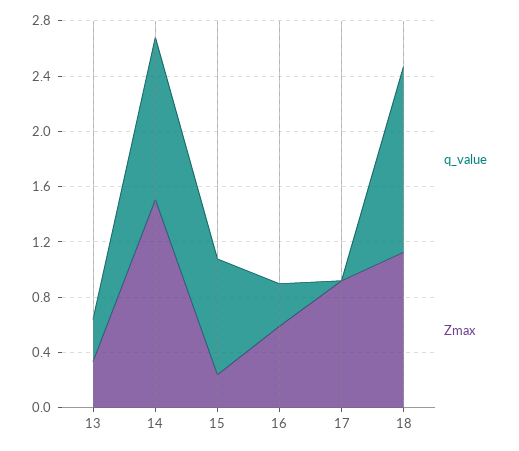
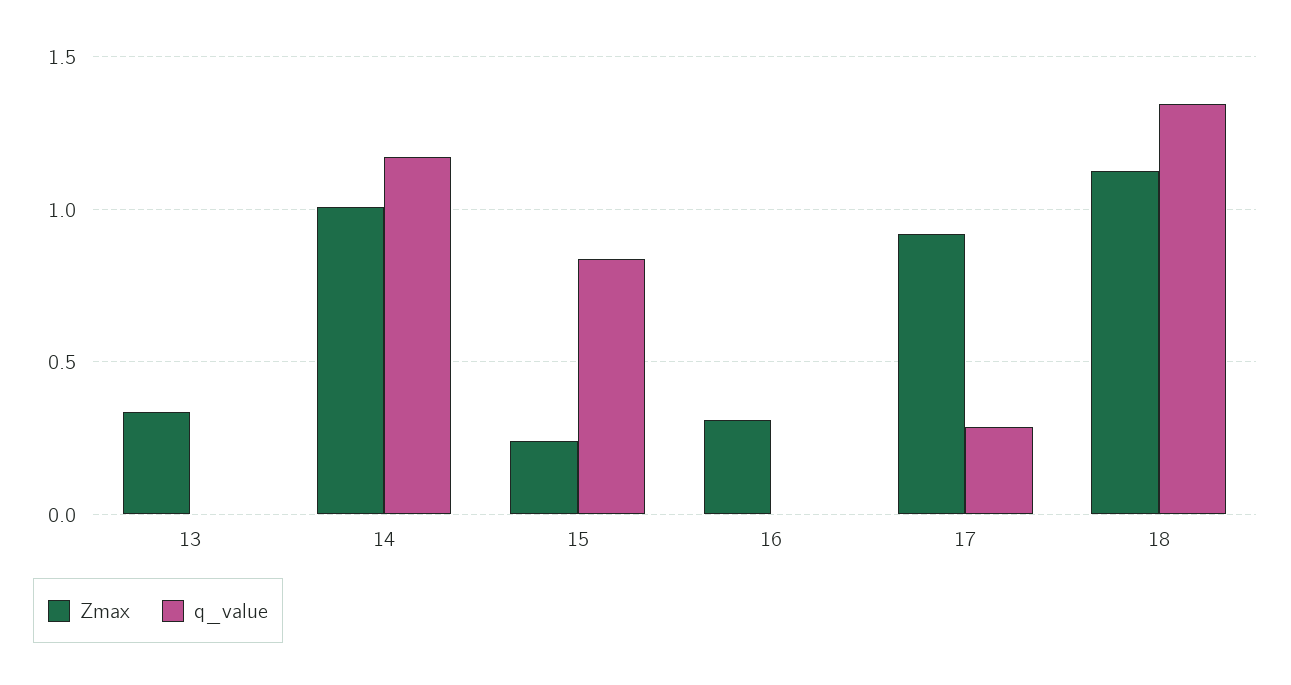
  {
    "q_value": {
-     "13": 0.3,
+     "13": 0,
      "14": 1.15,
      "15": 0.85,
-     "16": 0.3,
+     "16": 0,
-     "17": 0,
+     "17": 0.3,
      "18": 1.35
    },
    "Zmax": {
      "13": 0.35,
-     "14": 1.5,
+     "14": 1,
      "15": 0.25,
-     "16": 0.6,
+     "16": 0.3,
      "17": 0.9,
      "18": 1.15
    }
  }

